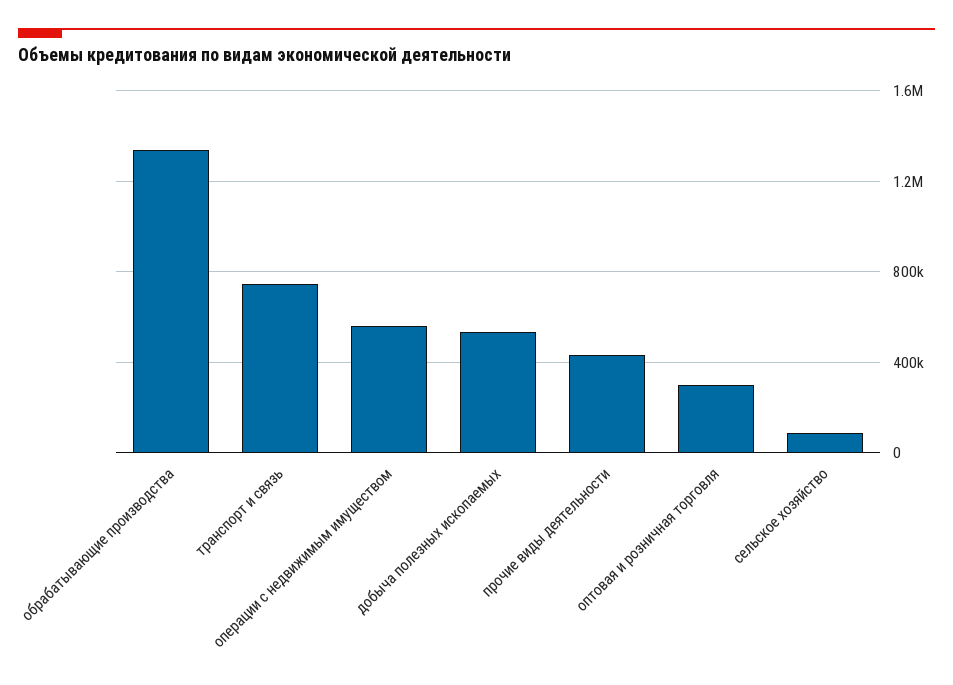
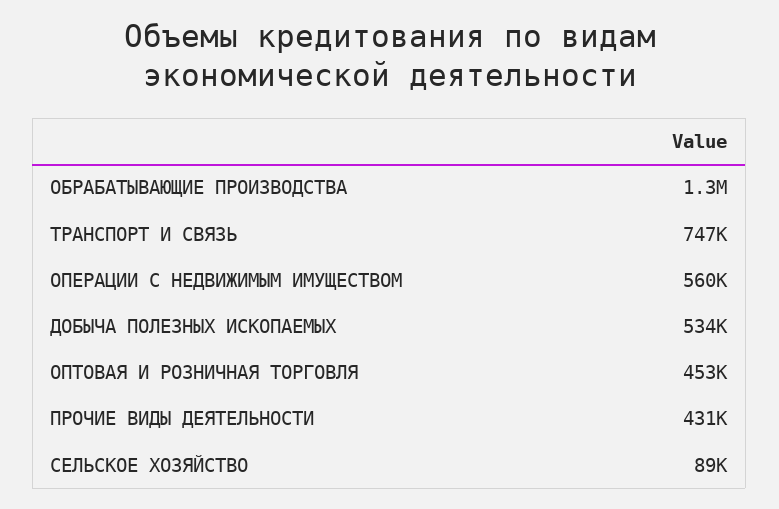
  {
    "обрабатывающие производства": 1300000,
    "транспорт и связь": 747000,
    "операции с недвижимым имуществом": 560000,
    "добыча полезных ископаемых": 534000,
    "прочие виды деятельности": 431000,
-   "оптовая и розничная торговля": 300000,
+   "оптовая и розничная торговля": 453000,
    "сельское хозяйство": 89000
  }

